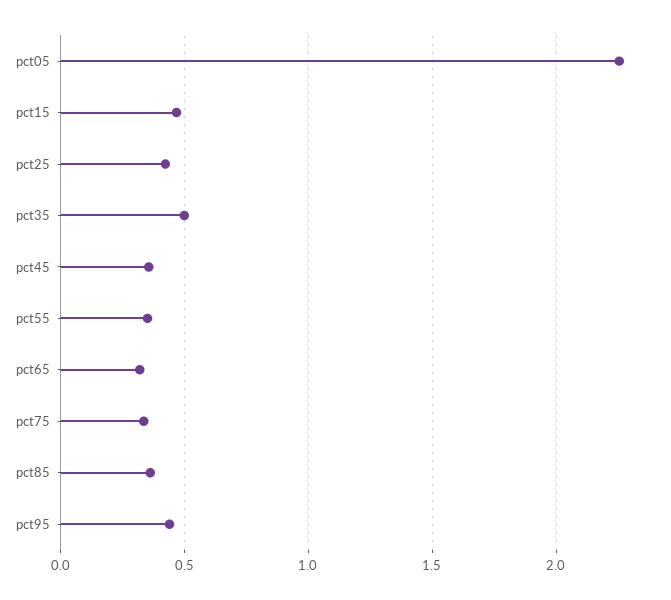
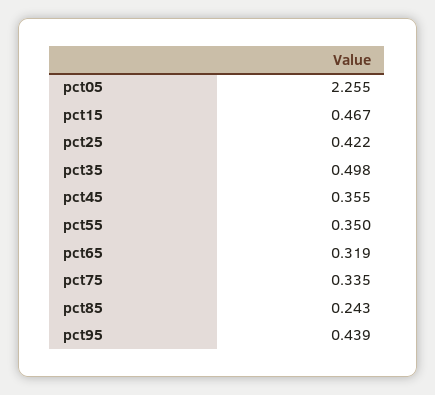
  {
    "pct05": 2.255,
    "pct15": 0.467,
    "pct25": 0.422,
    "pct35": 0.498,
    "pct45": 0.355,
    "pct55": 0.35,
    "pct65": 0.319,
    "pct75": 0.335,
-   "pct85": 0.35,
+   "pct85": 0.243,
    "pct95": 0.439
  }

